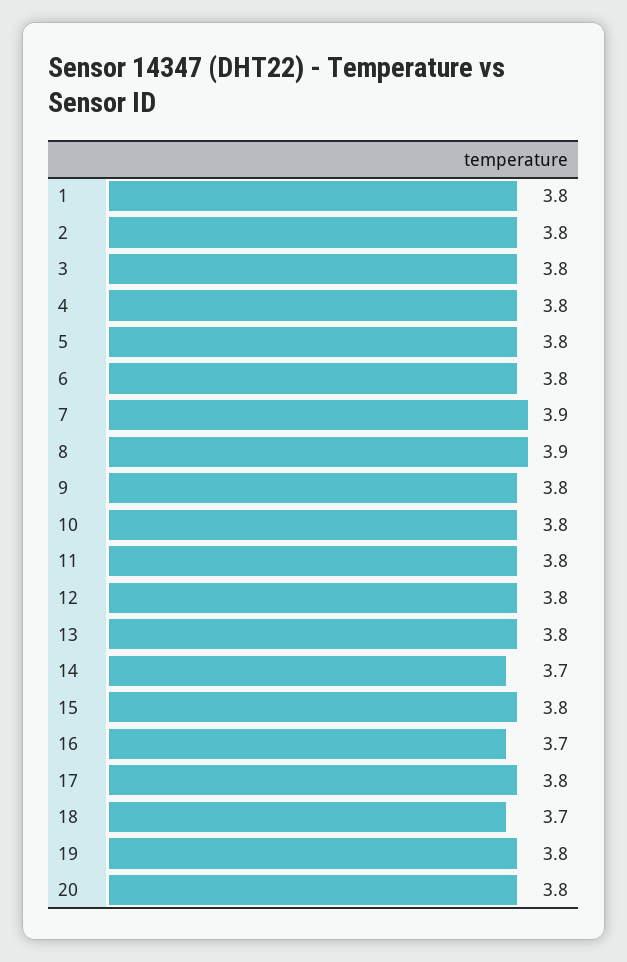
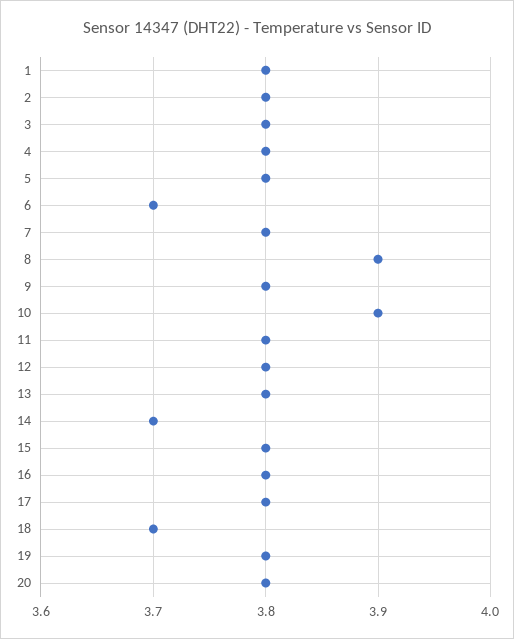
  {
    "1": 3.8,
    "2": 3.8,
    "3": 3.8,
    "4": 3.8,
    "5": 3.8,
-   "6": 3.8,
+   "6": 3.7,
-   "7": 3.9,
+   "7": 3.8,
    "8": 3.9,
    "9": 3.8,
-   "10": 3.8,
+   "10": 3.9,
    "11": 3.8,
    "12": 3.8,
    "13": 3.8,
    "14": 3.7,
    "15": 3.8,
-   "16": 3.7,
+   "16": 3.8,
    "17": 3.8,
    "18": 3.7,
    "19": 3.8,
    "20": 3.8
  }

